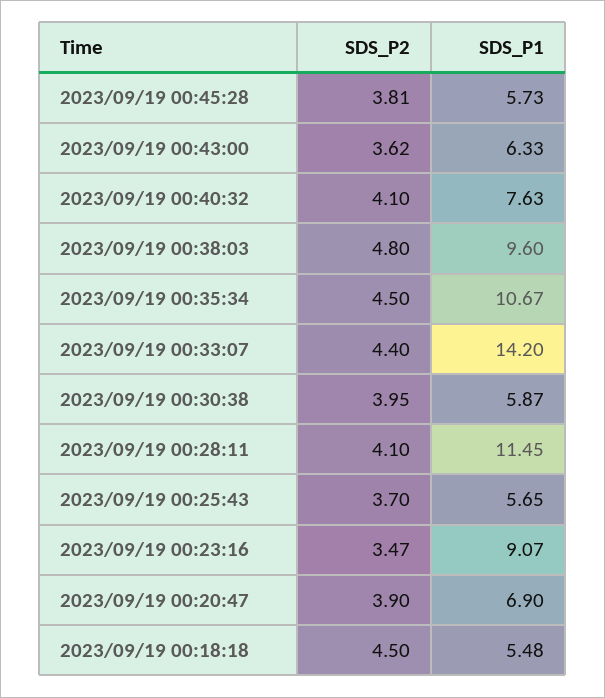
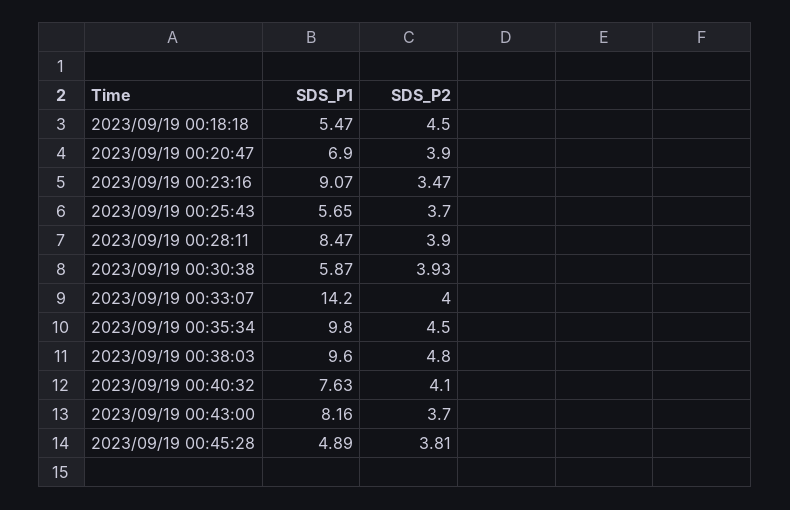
  {
    "SDS_P2": {
      "2023/09/19 00:45:28": 3.81,
-     "2023/09/19 00:43:00": 3.62,
+     "2023/09/19 00:43:00": 3.7,
      "2023/09/19 00:40:32": 4.1,
      "2023/09/19 00:38:03": 4.8,
      "2023/09/19 00:35:34": 4.5,
-     "2023/09/19 00:33:07": 4.4,
+     "2023/09/19 00:33:07": 4,
-     "2023/09/19 00:30:38": 3.95,
+     "2023/09/19 00:30:38": 3.93,
-     "2023/09/19 00:28:11": 4.1,
+     "2023/09/19 00:28:11": 3.9,
      "2023/09/19 00:25:43": 3.7,
      "2023/09/19 00:23:16": 3.47,
      "2023/09/19 00:20:47": 3.9,
      "2023/09/19 00:18:18": 4.5
    },
    "SDS_P1": {
-     "2023/09/19 00:45:28": 5.73,
+     "2023/09/19 00:45:28": 4.89,
-     "2023/09/19 00:43:00": 6.33,
+     "2023/09/19 00:43:00": 8.16,
      "2023/09/19 00:40:32": 7.63,
      "2023/09/19 00:38:03": 9.6,
-     "2023/09/19 00:35:34": 10.67,
+     "2023/09/19 00:35:34": 9.8,
      "2023/09/19 00:33:07": 14.2,
      "2023/09/19 00:30:38": 5.87,
-     "2023/09/19 00:28:11": 11.45,
+     "2023/09/19 00:28:11": 8.47,
      "2023/09/19 00:25:43": 5.65,
      "2023/09/19 00:23:16": 9.07,
      "2023/09/19 00:20:47": 6.9,
-     "2023/09/19 00:18:18": 5.48
+     "2023/09/19 00:18:18": 5.47
    }
  }

